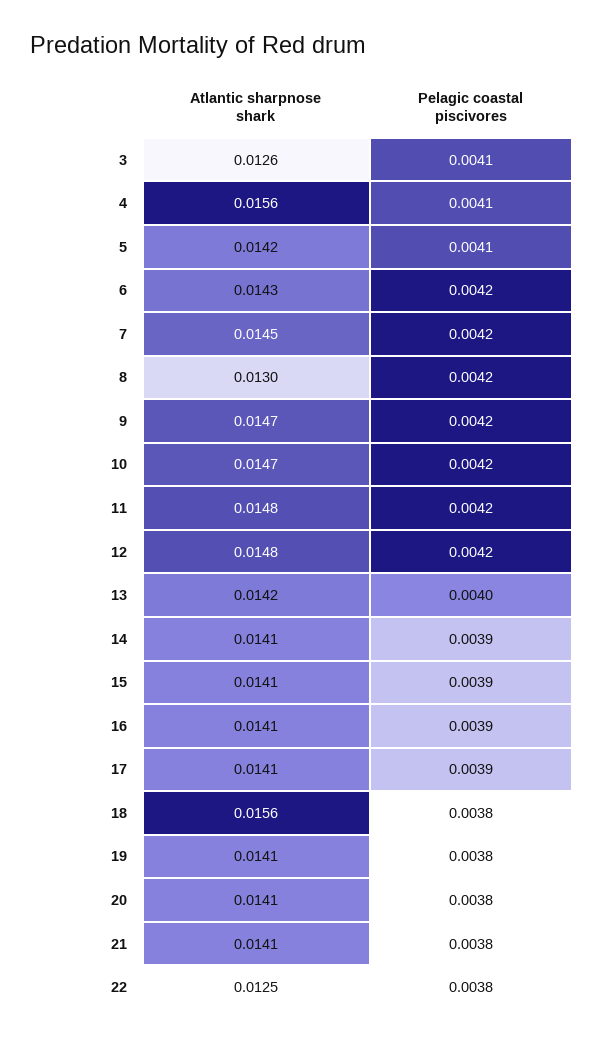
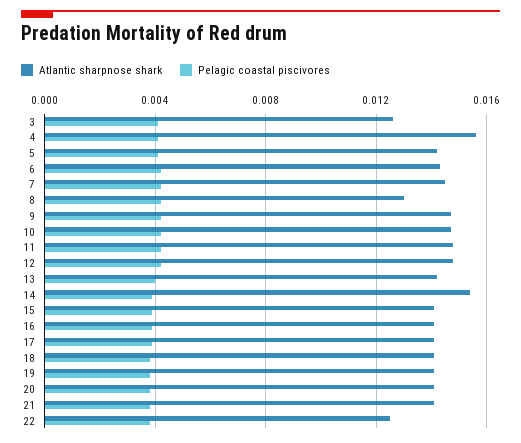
  {
    "Atlantic sharpnose shark": {
      "3": 0.0126,
      "4": 0.0156,
      "5": 0.0142,
      "6": 0.0143,
      "7": 0.0145,
      "8": 0.013,
      "9": 0.0147,
      "10": 0.0147,
      "11": 0.0148,
      "12": 0.0148,
      "13": 0.0142,
-     "14": 0.0141,
+     "14": 0.0155,
      "15": 0.0141,
      "16": 0.0141,
      "17": 0.0141,
-     "18": 0.0156,
+     "18": 0.014,
      "19": 0.0141,
      "20": 0.0141,
      "21": 0.0141,
      "22": 0.0125
    },
    "Pelagic coastal piscivores": {
      "3": 0.0041,
      "4": 0.0041,
      "5": 0.0041,
      "6": 0.0042,
      "7": 0.0042,
      "8": 0.0042,
      "9": 0.0042,
      "10": 0.0042,
      "11": 0.0042,
      "12": 0.0042,
      "13": 0.004,
      "14": 0.0039,
      "15": 0.0039,
      "16": 0.0039,
      "17": 0.0039,
      "18": 0.0038,
      "19": 0.0038,
      "20": 0.0038,
      "21": 0.0038,
      "22": 0.0038
    }
  }

